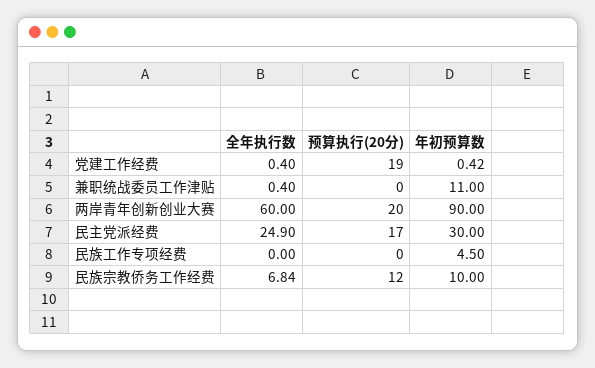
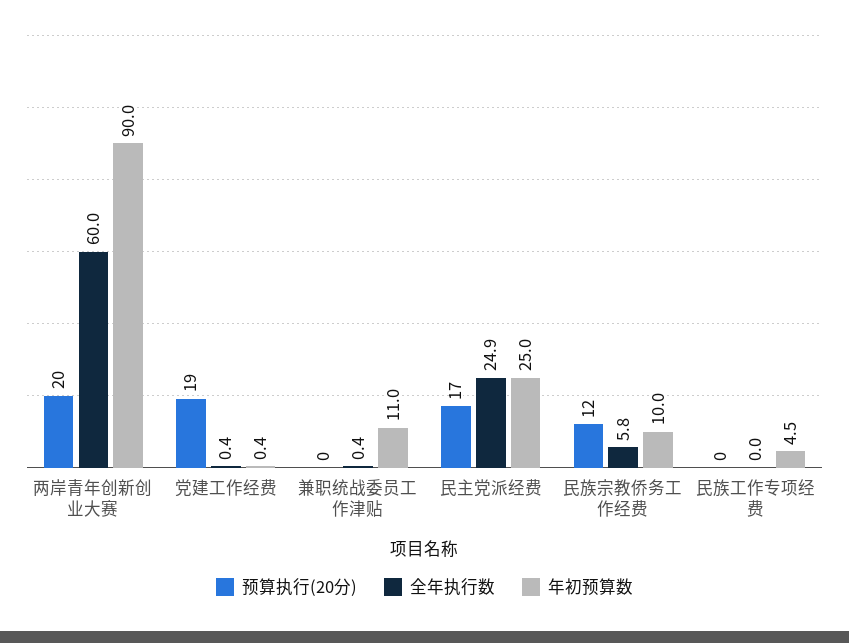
  {
    "全年执行数": {
      "党建工作经费": 0.4,
      "兼职统战委员工作津贴": 0.4,
      "两岸青年创新创业大赛": 60,
      "民主党派经费": 24.9,
      "民族工作专项经费": 0,
-     "民族宗教侨务工作经费": 6.84
+     "民族宗教侨务工作经费": 5.8
    },
    "预算执行(20分)": {
      "党建工作经费": 19,
      "兼职统战委员工作津贴": 0,
      "两岸青年创新创业大赛": 20,
      "民主党派经费": 17,
      "民族工作专项经费": 0,
      "民族宗教侨务工作经费": 12
    },
    "年初预算数": {
      "党建工作经费": 0.42,
      "兼职统战委员工作津贴": 11,
      "两岸青年创新创业大赛": 90,
-     "民主党派经费": 30,
+     "民主党派经费": 25,
      "民族工作专项经费": 4.5,
      "民族宗教侨务工作经费": 10
    }
  }

